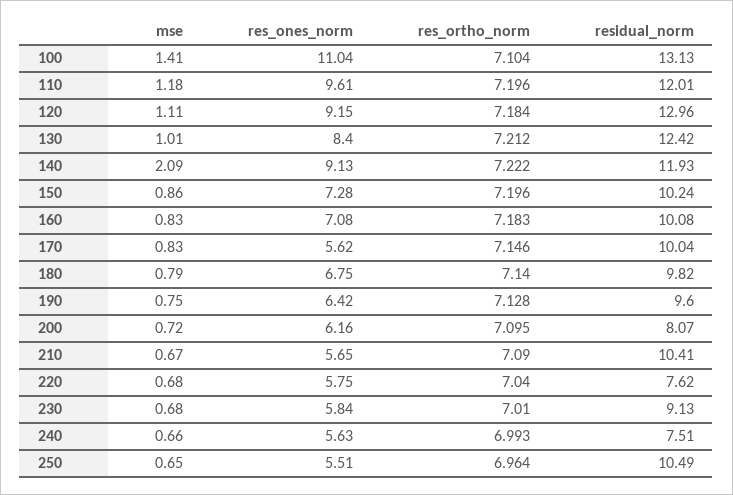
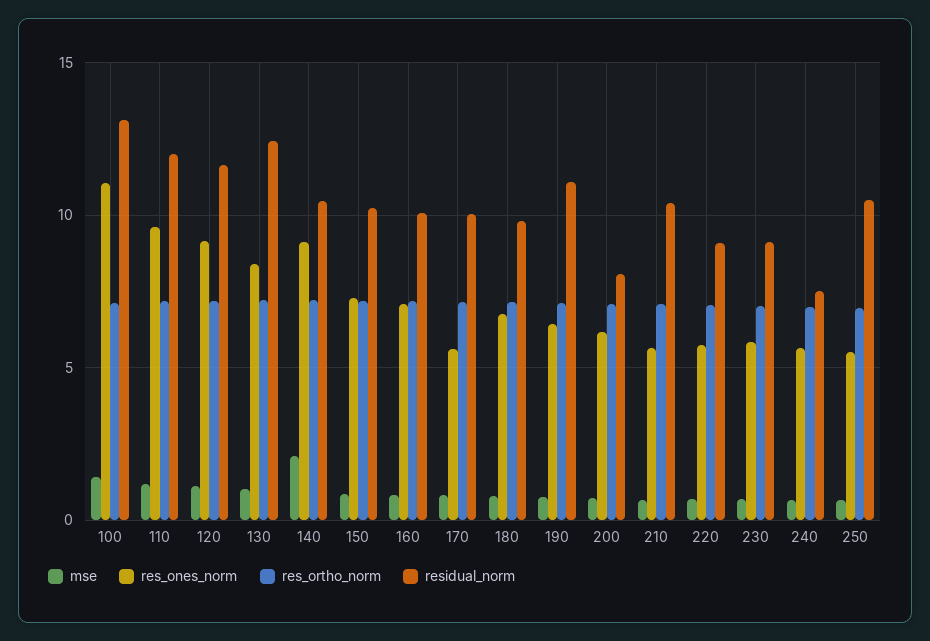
  {
    "mse": {
      "100": 1.41,
      "110": 1.18,
      "120": 1.11,
      "130": 1.01,
      "140": 2.09,
      "150": 0.86,
      "160": 0.83,
      "170": 0.83,
      "180": 0.79,
      "190": 0.75,
      "200": 0.72,
      "210": 0.67,
      "220": 0.68,
      "230": 0.68,
      "240": 0.66,
      "250": 0.65
    },
    "res_ones_norm": {
      "100": 11.04,
      "110": 9.61,
      "120": 9.15,
      "130": 8.4,
      "140": 9.13,
      "150": 7.28,
      "160": 7.08,
      "170": 5.62,
      "180": 6.75,
      "190": 6.42,
      "200": 6.16,
      "210": 5.65,
      "220": 5.75,
      "230": 5.84,
      "240": 5.63,
      "250": 5.51
    },
    "res_ortho_norm": {
      "100": 7.104,
      "110": 7.196,
      "120": 7.184,
      "130": 7.212,
      "140": 7.222,
      "150": 7.196,
      "160": 7.183,
      "170": 7.146,
      "180": 7.14,
      "190": 7.128,
      "200": 7.095,
      "210": 7.09,
      "220": 7.04,
      "230": 7.01,
      "240": 6.993,
      "250": 6.964
    },
    "residual_norm": {
      "100": 13.13,
      "110": 12.01,
-     "120": 12.96,
+     "120": 11.5,
      "130": 12.42,
-     "140": 11.93,
+     "140": 10.5,
      "150": 10.24,
      "160": 10.08,
      "170": 10.04,
      "180": 9.82,
-     "190": 9.6,
+     "190": 11,
      "200": 8.07,
      "210": 10.41,
-     "220": 7.62,
+     "220": 9,
      "230": 9.13,
      "240": 7.51,
      "250": 10.49
    }
  }

